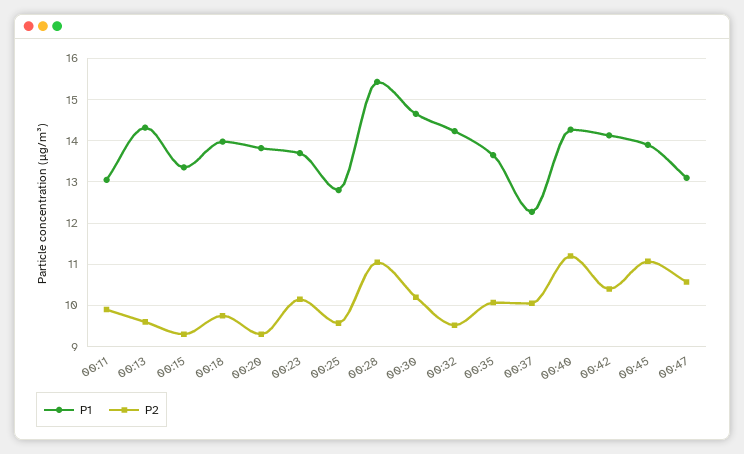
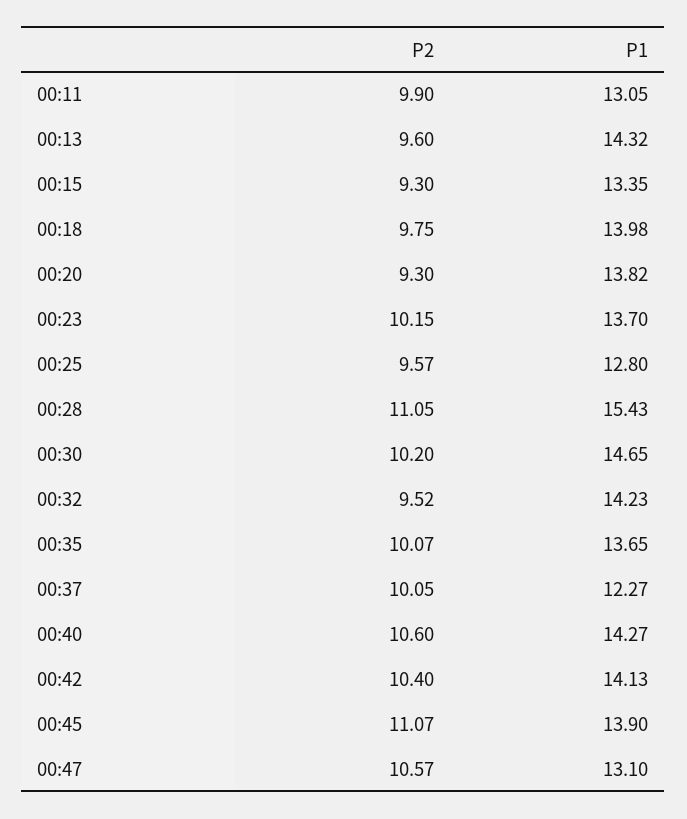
  {
    "P1": {
      "00:11": 13.05,
      "00:13": 14.32,
      "00:15": 13.35,
      "00:18": 13.98,
      "00:20": 13.82,
      "00:23": 13.7,
      "00:25": 12.8,
      "00:28": 15.43,
      "00:30": 14.65,
      "00:32": 14.23,
      "00:35": 13.65,
      "00:37": 12.27,
      "00:40": 14.27,
      "00:42": 14.13,
      "00:45": 13.9,
      "00:47": 13.1
    },
    "P2": {
      "00:11": 9.9,
      "00:13": 9.6,
      "00:15": 9.3,
      "00:18": 9.75,
      "00:20": 9.3,
      "00:23": 10.15,
      "00:25": 9.57,
      "00:28": 11.05,
      "00:30": 10.2,
      "00:32": 9.52,
      "00:35": 10.07,
      "00:37": 10.05,
-     "00:40": 11.2,
+     "00:40": 10.6,
      "00:42": 10.4,
      "00:45": 11.07,
      "00:47": 10.57
    }
  }

